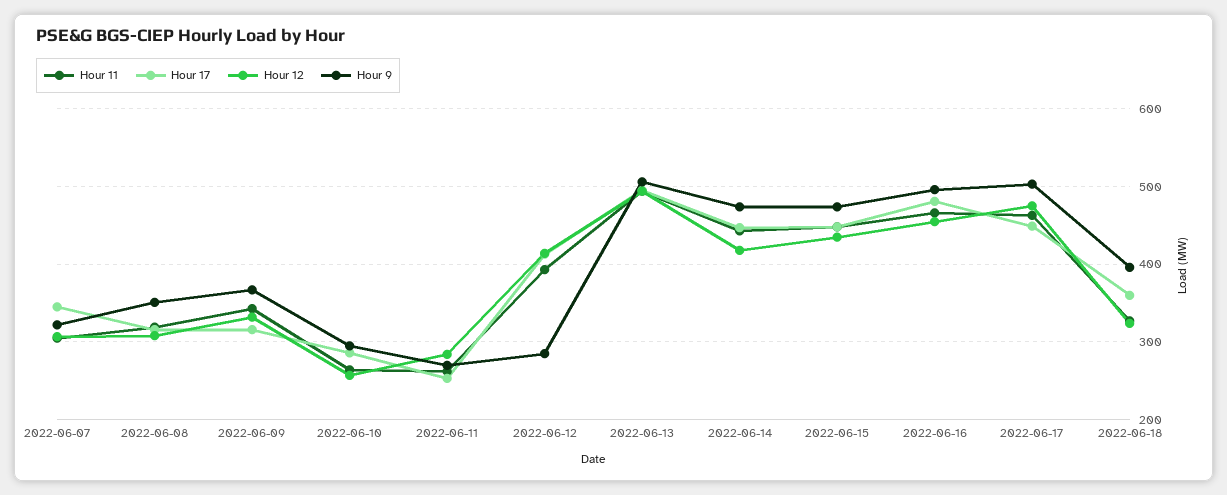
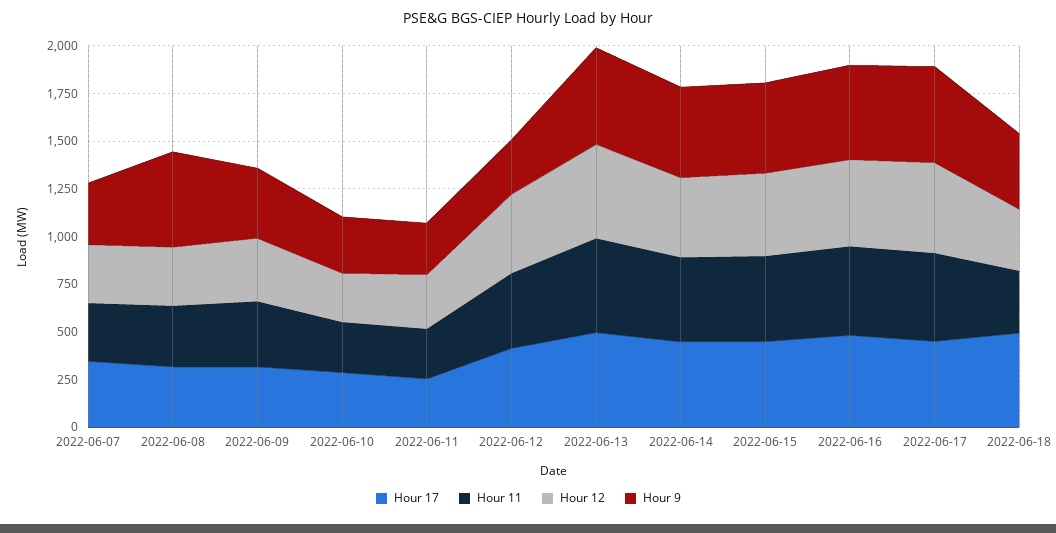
  {
    "Hour 11": {
      "2022-06-07": 310,
      "2022-06-08": 320,
      "2022-06-09": 340,
      "2022-06-10": 260,
      "2022-06-11": 260,
      "2022-06-12": 390,
      "2022-06-13": 490,
      "2022-06-14": 440,
      "2022-06-15": 450,
      "2022-06-16": 470,
      "2022-06-17": 460,
      "2022-06-18": 330
    },
    "Hour 17": {
      "2022-06-07": 350,
      "2022-06-08": 320,
      "2022-06-09": 320,
      "2022-06-10": 290,
      "2022-06-11": 250,
      "2022-06-12": 410,
      "2022-06-13": 500,
      "2022-06-14": 450,
      "2022-06-15": 450,
      "2022-06-16": 480,
      "2022-06-17": 450,
-     "2022-06-18": 360
+     "2022-06-18": 500
    },
    "Hour 12": {
      "2022-06-07": 310,
      "2022-06-08": 310,
      "2022-06-09": 330,
      "2022-06-10": 260,
      "2022-06-11": 280,
      "2022-06-12": 410,
      "2022-06-13": 490,
      "2022-06-14": 420,
      "2022-06-15": 440,
      "2022-06-16": 460,
      "2022-06-17": 480,
      "2022-06-18": 320
    },
    "Hour 9": {
      "2022-06-07": 320,
-     "2022-06-08": 350,
+     "2022-06-08": 500,
      "2022-06-09": 370,
      "2022-06-10": 300,
      "2022-06-11": 270,
      "2022-06-12": 290,
      "2022-06-13": 510,
      "2022-06-14": 470,
      "2022-06-15": 470,
      "2022-06-16": 500,
      "2022-06-17": 500,
      "2022-06-18": 400
    }
  }

